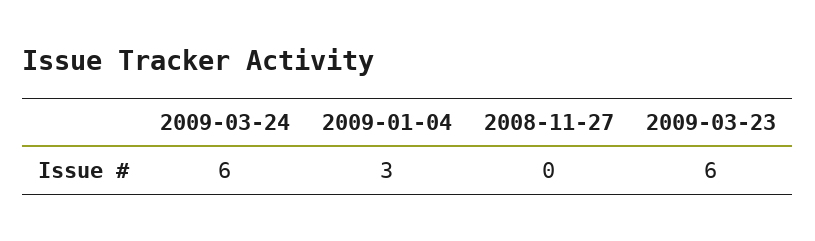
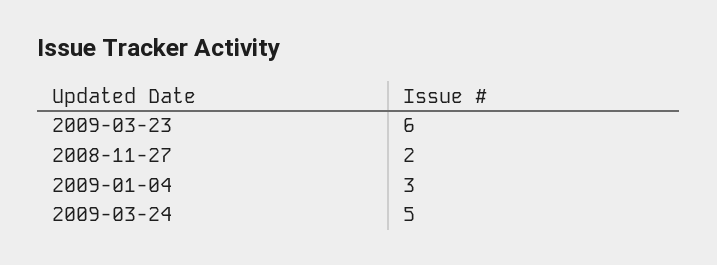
  {
-   "2009-03-24": 6,
+   "2009-03-24": 5,
    "2009-01-04": 3,
-   "2008-11-27": 0,
+   "2008-11-27": 2,
    "2009-03-23": 6
  }

